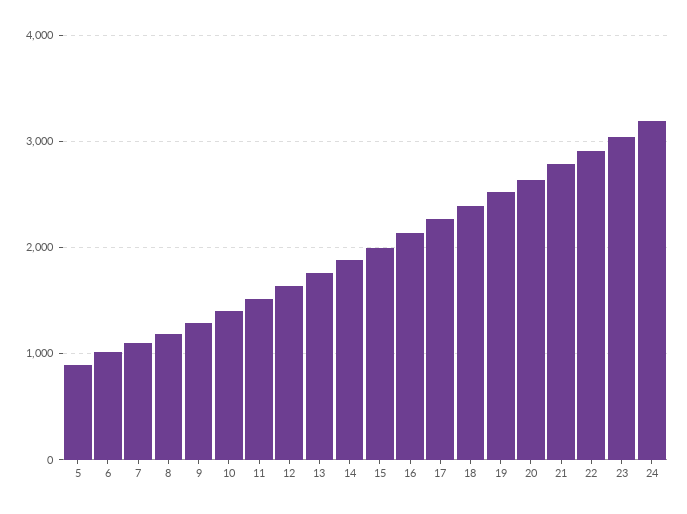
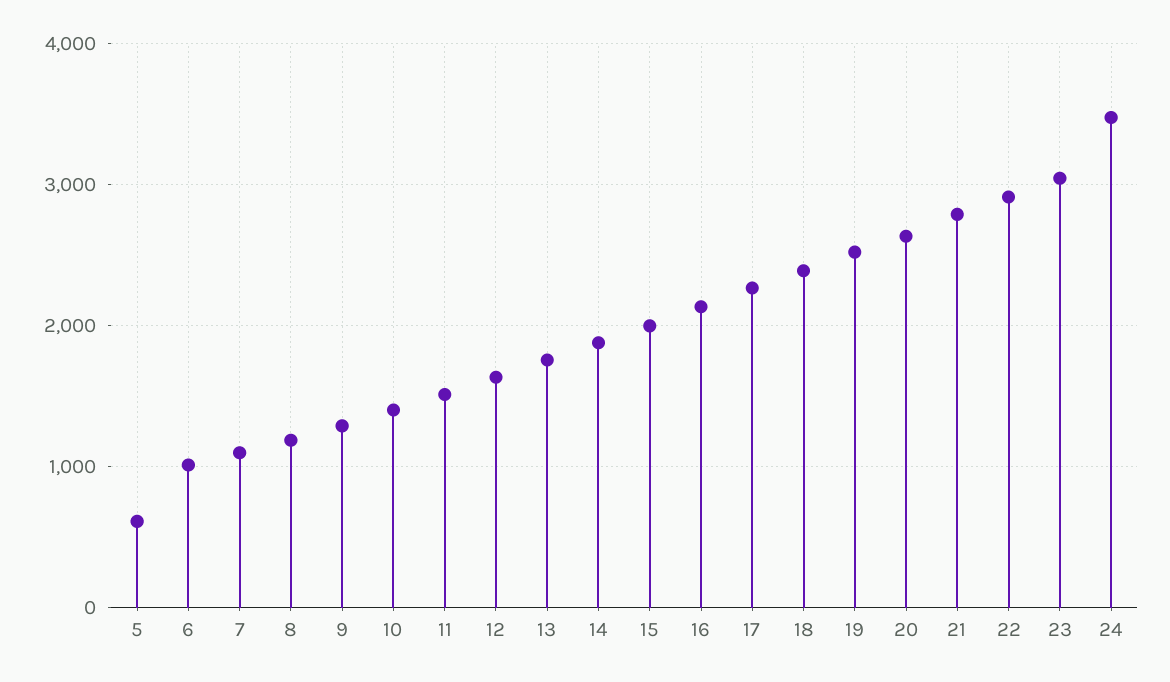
  {
-   "5": 900,
+   "5": 600,
    "6": 1000,
    "7": 1100,
    "8": 1200,
    "9": 1300,
    "10": 1400,
    "11": 1500,
    "12": 1600,
    "13": 1800,
    "14": 1900,
    "15": 2000,
    "16": 2100,
    "17": 2300,
    "18": 2400,
    "19": 2500,
    "20": 2600,
    "21": 2800,
    "22": 2900,
    "23": 3000,
-   "24": 3200
+   "24": 3500
  }

